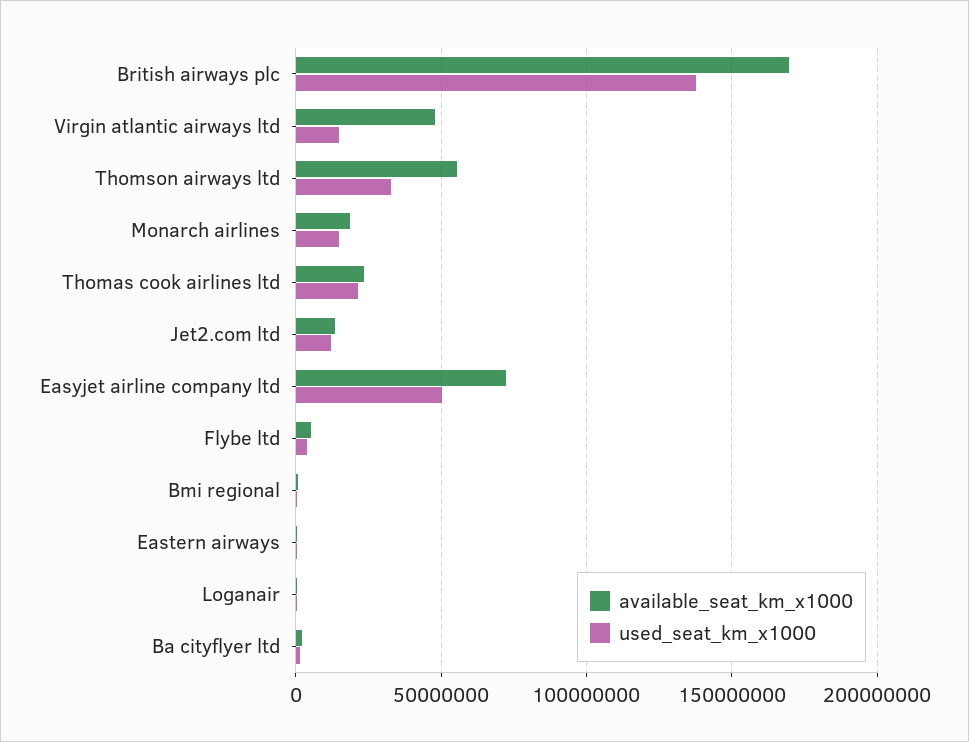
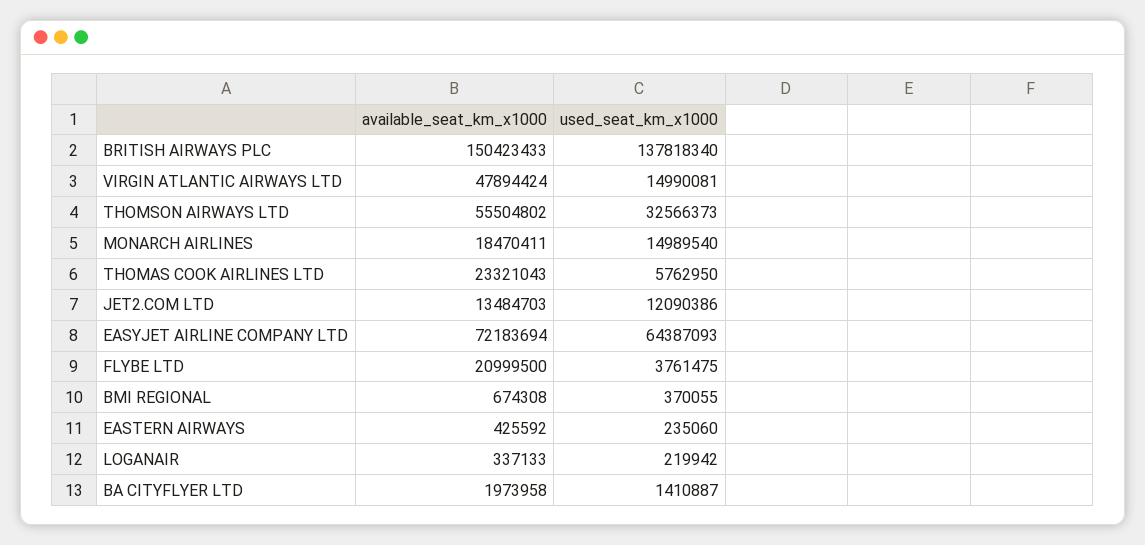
  {
    "available_seat_km_x1000": {
-     "British airways plc": 170000000,
+     "British airways plc": 150423433,
      "Virgin atlantic airways ltd": 47894424,
      "Thomson airways ltd": 55504802,
      "Monarch airlines": 18470411,
      "Thomas cook airlines ltd": 23321043,
      "Jet2.com ltd": 13484703,
      "Easyjet airline company ltd": 72183694,
-     "Flybe ltd": 5000000,
+     "Flybe ltd": 20999500,
      "Bmi regional": 674308,
      "Eastern airways": 425592,
      "Loganair": 337133,
      "Ba cityflyer ltd": 1973958
    },
    "used_seat_km_x1000": {
      "British airways plc": 137818340,
      "Virgin atlantic airways ltd": 14990081,
      "Thomson airways ltd": 32566373,
      "Monarch airlines": 14989540,
-     "Thomas cook airlines ltd": 20000000,
+     "Thomas cook airlines ltd": 5762950,
      "Jet2.com ltd": 12090386,
-     "Easyjet airline company ltd": 50000000,
+     "Easyjet airline company ltd": 64387093,
      "Flybe ltd": 3761475,
      "Bmi regional": 370055,
      "Eastern airways": 235060,
      "Loganair": 219942,
      "Ba cityflyer ltd": 1410887
    }
  }

